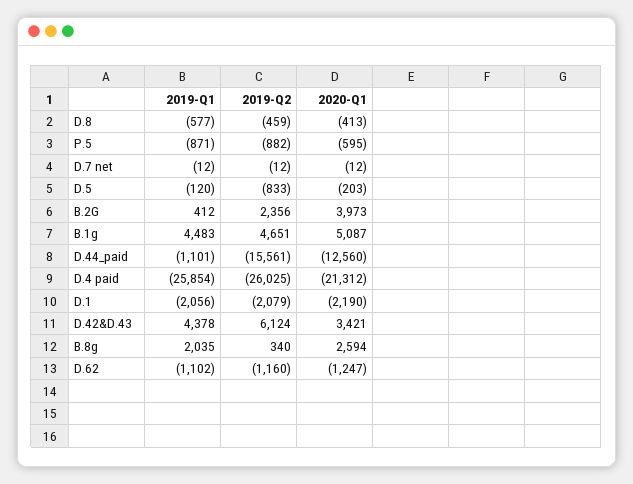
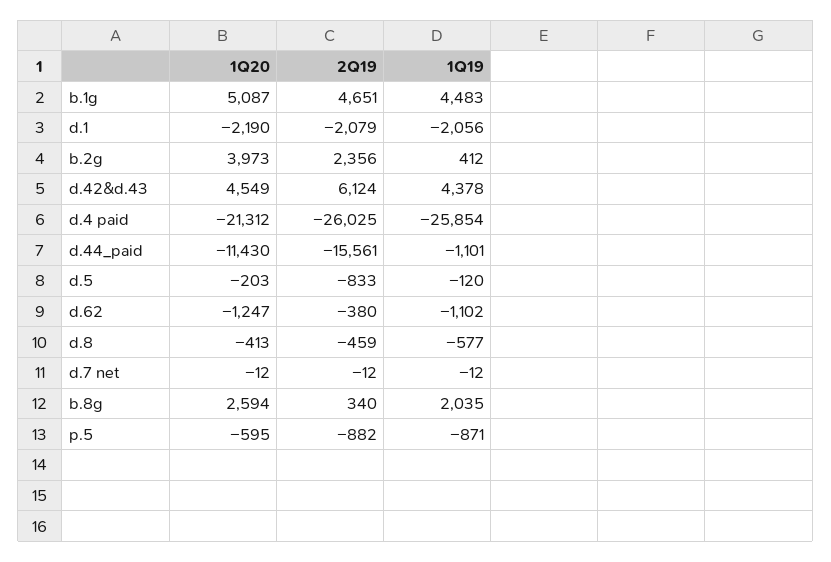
  {
    "2019-Q1": {
      "D.8": -577,
      "P.5": -871,
      "D.7 net": -12,
      "D.5": -120,
      "B.2G": 412,
      "B.1g": 4483,
      "D.44_paid": -1101,
      "D.4 paid": -25854,
      "D.1": -2056,
      "D.42&D.43": 4378,
      "B.8g": 2035,
      "D.62": -1102
    },
    "2019-Q2": {
      "D.8": -459,
      "P.5": -882,
      "D.7 net": -12,
      "D.5": -833,
      "B.2G": 2356,
      "B.1g": 4651,
      "D.44_paid": -15561,
      "D.4 paid": -26025,
      "D.1": -2079,
      "D.42&D.43": 6124,
      "B.8g": 340,
-     "D.62": -1160
+     "D.62": -380
    },
    "2020-Q1": {
      "D.8": -413,
      "P.5": -595,
      "D.7 net": -12,
      "D.5": -203,
      "B.2G": 3973,
      "B.1g": 5087,
-     "D.44_paid": -12560,
+     "D.44_paid": -11430,
      "D.4 paid": -21312,
      "D.1": -2190,
-     "D.42&D.43": 3421,
+     "D.42&D.43": 4549,
      "B.8g": 2594,
      "D.62": -1247
    }
  }

